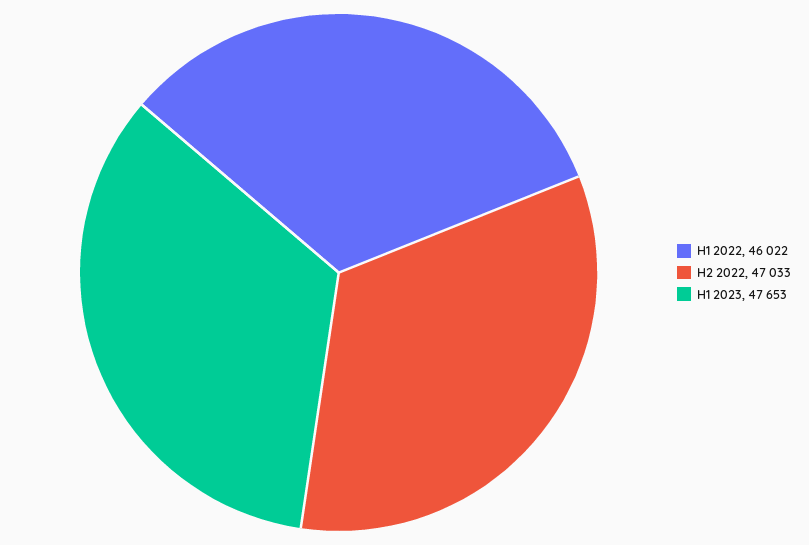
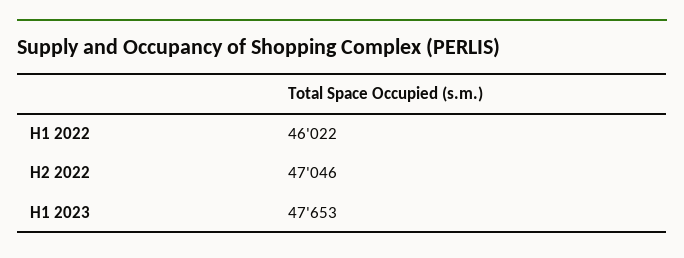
  {
    "H1 2022": 46022,
-   "H2 2022": 47033,
+   "H2 2022": 47046,
    "H1 2023": 47653
  }

